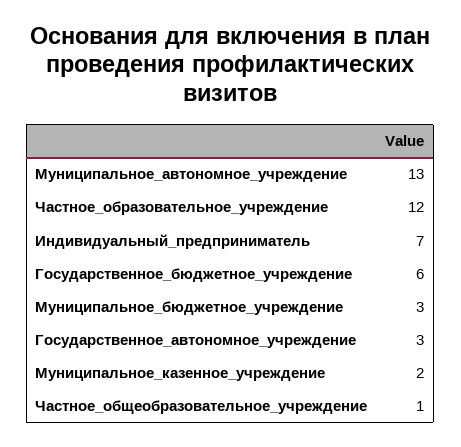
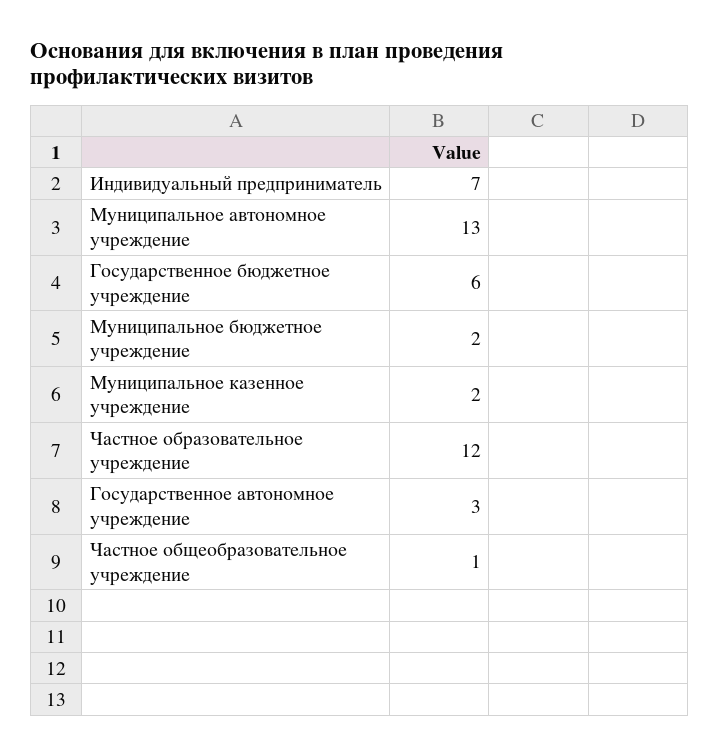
  {
    "Муниципальное_автономное_учреждение": 13,
    "Частное_образовательное_учреждение": 12,
    "Индивидуальный_предприниматель": 7,
    "Государственное_бюджетное_учреждение": 6,
-   "Муниципальное_бюджетное_учреждение": 3,
+   "Муниципальное_бюджетное_учреждение": 2,
    "Государственное_автономное_учреждение": 3,
    "Муниципальное_казенное_учреждение": 2,
    "Частное_общеобразовательное_учреждение": 1
  }

